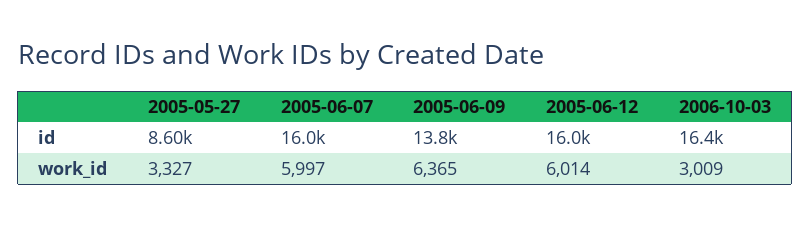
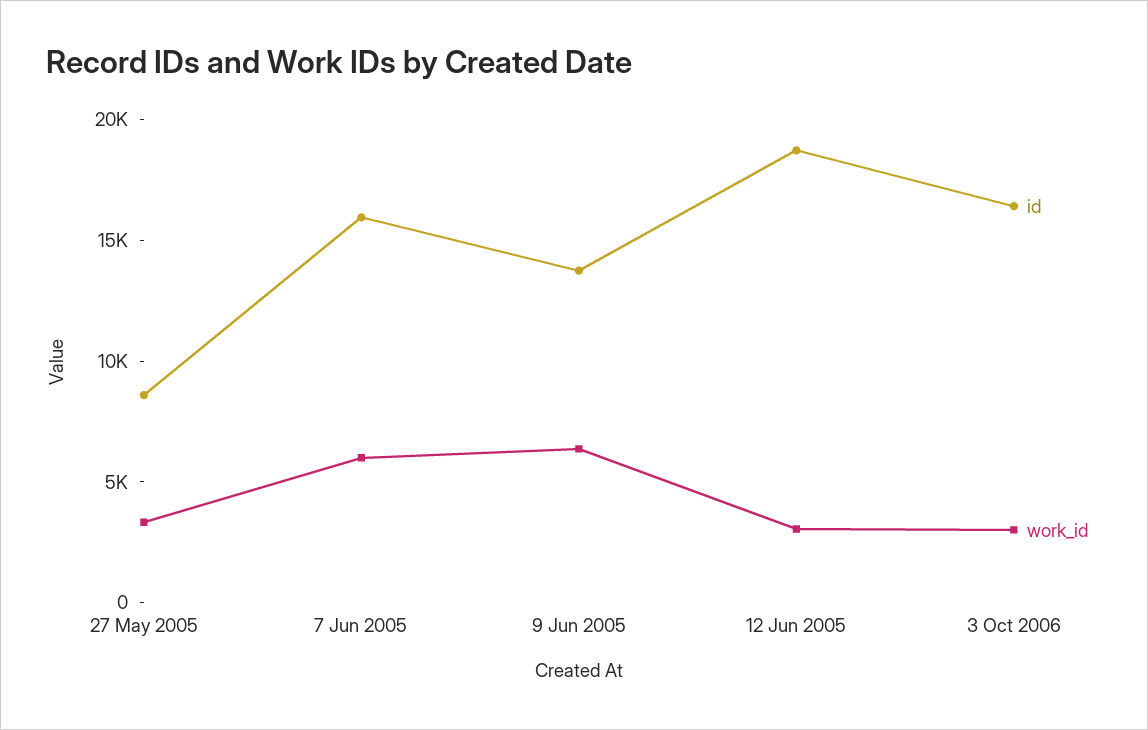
  {
    "id": {
      "2005-05-27": 8600,
      "2005-06-07": 16000,
      "2005-06-09": 13800,
-     "2005-06-12": 16000,
+     "2005-06-12": 19000,
      "2006-10-03": 16400
    },
    "work_id": {
      "2005-05-27": 3327,
      "2005-06-07": 5997,
      "2005-06-09": 6365,
-     "2005-06-12": 6014,
+     "2005-06-12": 3000,
      "2006-10-03": 3009
    }
  }

